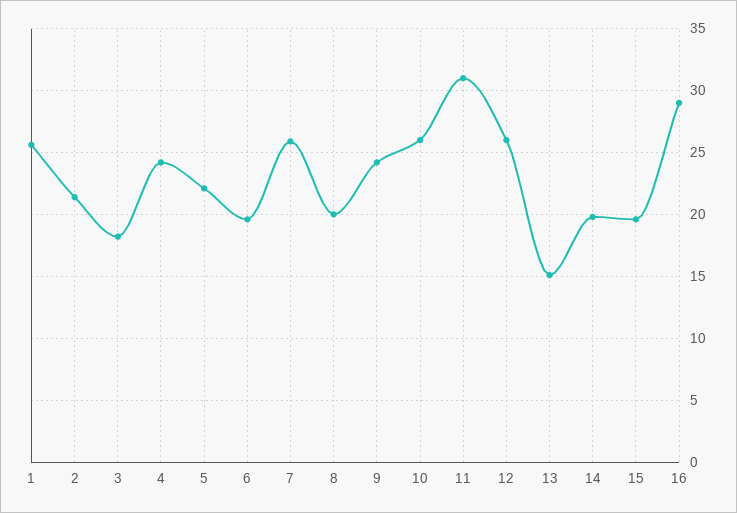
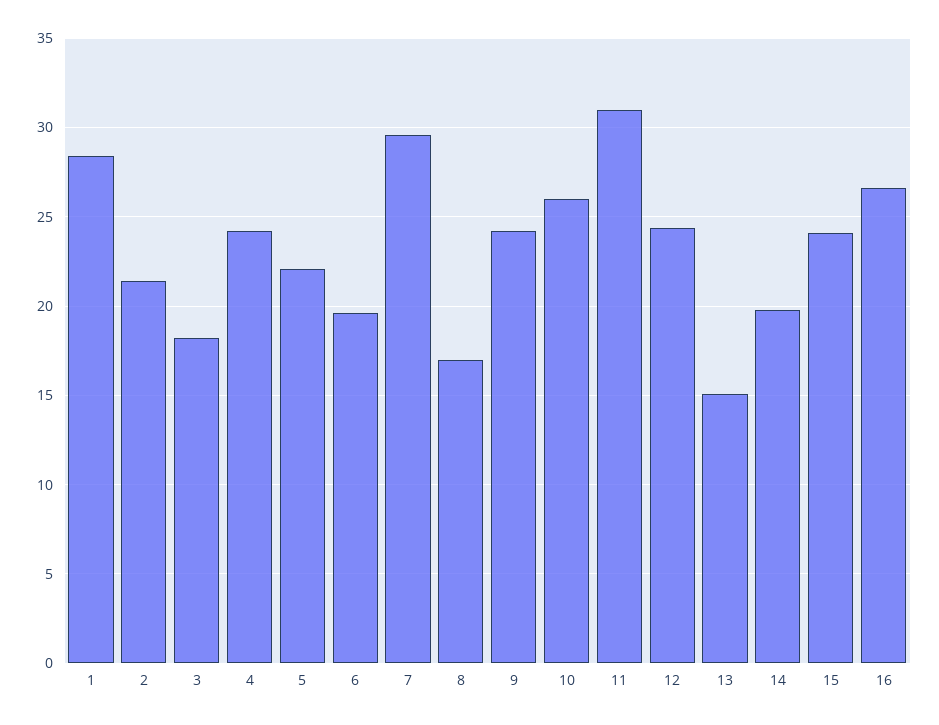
  {
-   "1": 25.5,
+   "1": 28.5,
    "2": 21.5,
    "3": 18,
    "4": 24,
    "5": 22,
    "6": 19.5,
-   "7": 26,
+   "7": 29.5,
-   "8": 20,
+   "8": 17,
    "9": 24,
    "10": 26,
    "11": 31,
-   "12": 26,
+   "12": 24.5,
    "13": 15,
    "14": 20,
-   "15": 19.5,
+   "15": 24,
-   "16": 29
+   "16": 26.5
  }

